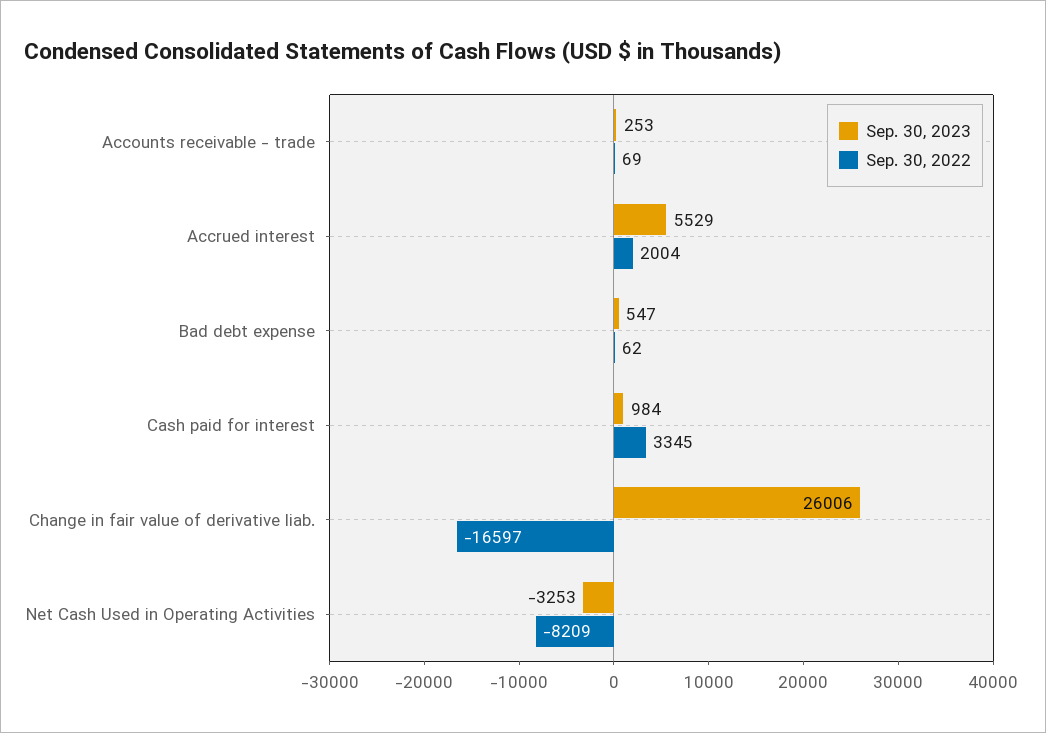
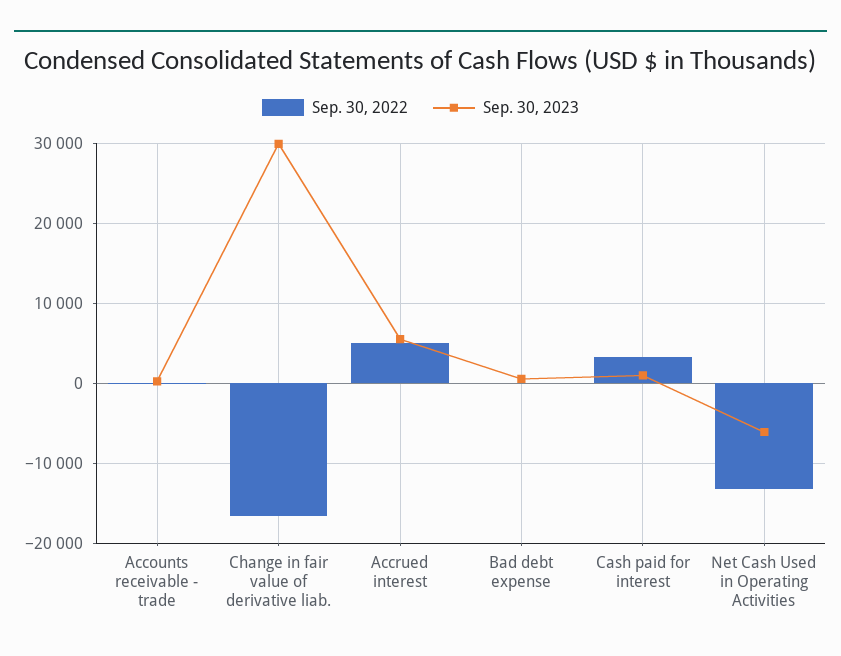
  {
    "Sep. 30, 2023": {
      "Accounts receivable - trade": 253,
      "Accrued interest": 5529,
      "Bad debt expense": 547,
      "Cash paid for interest": 984,
-     "Change in fair value of derivative liab.": 26006,
+     "Change in fair value of derivative liab.": 30000,
-     "Net Cash Used in Operating Activities": -3253
+     "Net Cash Used in Operating Activities": -6000
    },
    "Sep. 30, 2022": {
      "Accounts receivable - trade": 69,
-     "Accrued interest": 2004,
+     "Accrued interest": 5000,
      "Bad debt expense": 62,
      "Cash paid for interest": 3345,
      "Change in fair value of derivative liab.": -16597,
-     "Net Cash Used in Operating Activities": -8209
+     "Net Cash Used in Operating Activities": -13000
    }
  }

